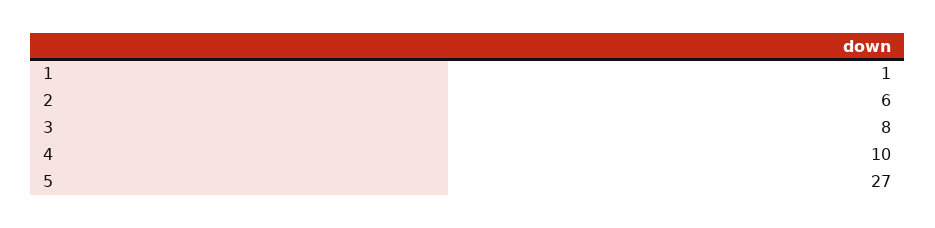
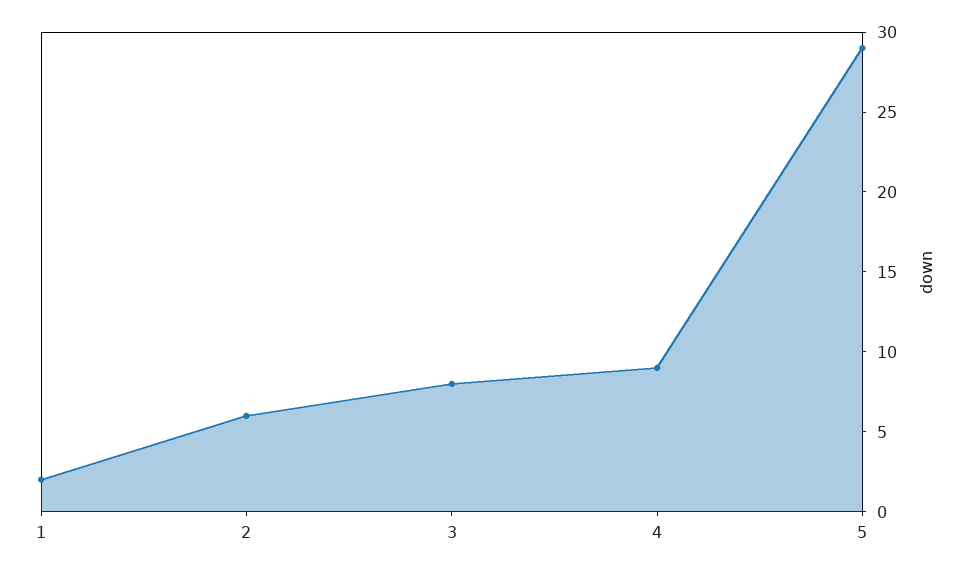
  {
-   "1": 1,
+   "1": 2,
    "2": 6,
    "3": 8,
-   "4": 10,
+   "4": 9,
-   "5": 27
+   "5": 29
  }

